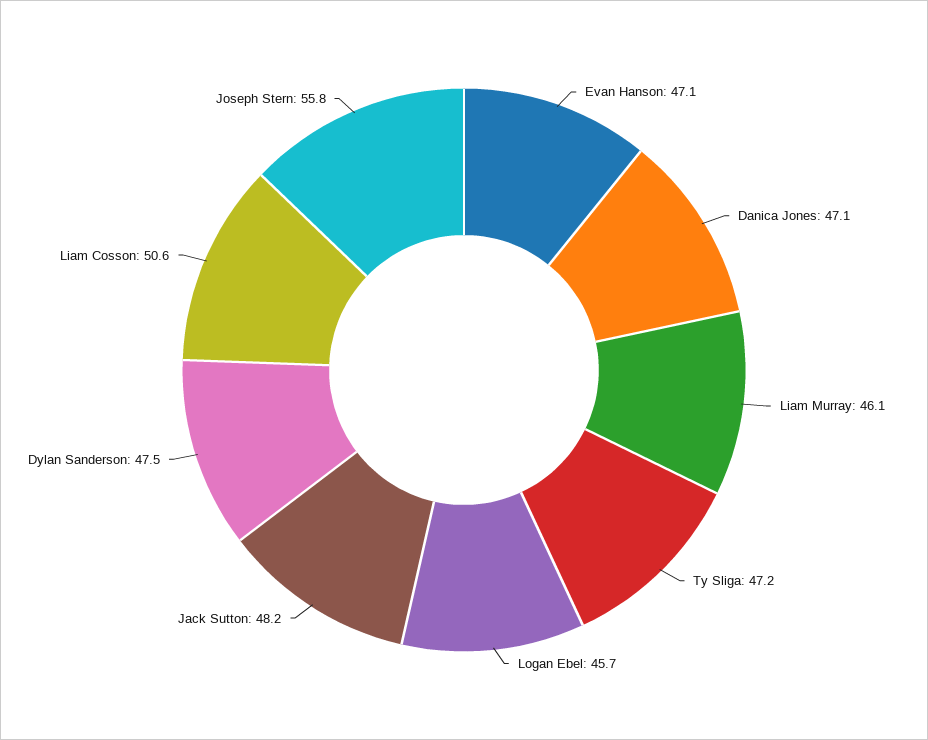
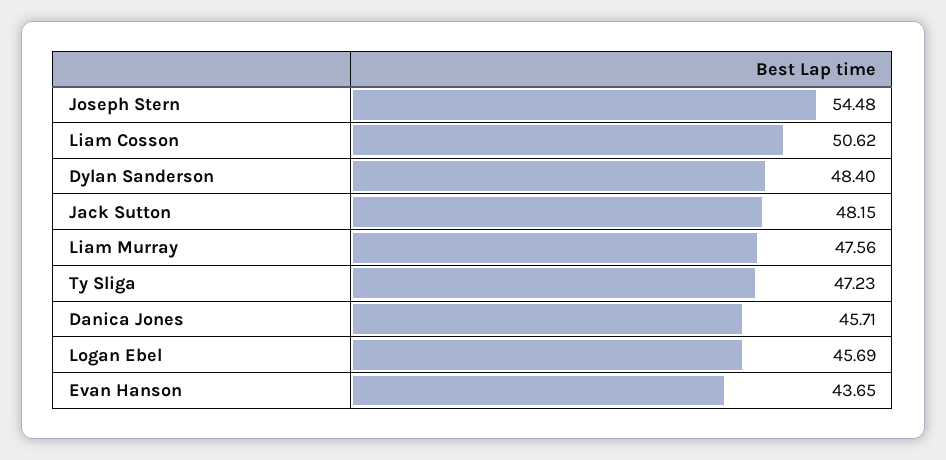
  {
-   "Evan Hanson": 47.1,
+   "Evan Hanson": 43.65,
-   "Danica Jones": 47.1,
+   "Danica Jones": 45.71,
-   "Liam Murray": 46.1,
+   "Liam Murray": 47.56,
    "Ty Sliga": 47.23,
    "Logan Ebel": 45.69,
    "Jack Sutton": 48.15,
-   "Dylan Sanderson": 47.5,
+   "Dylan Sanderson": 48.4,
    "Liam Cosson": 50.62,
-   "Joseph Stern": 55.8
+   "Joseph Stern": 54.48
  }

